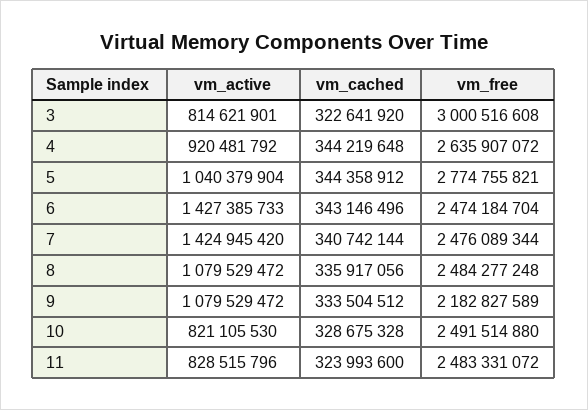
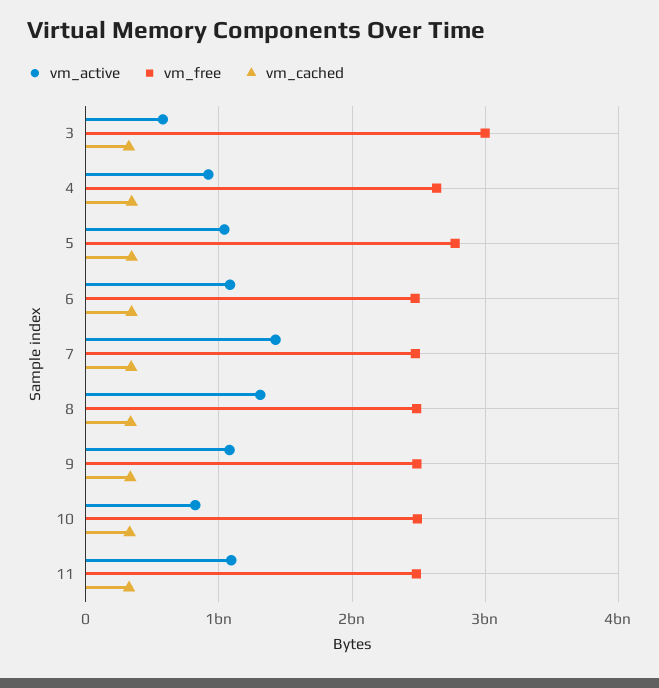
  {
    "vm_active": {
-     "3": 814621901,
+     "3": 600000000,
      "4": 920481792,
      "5": 1040379904,
-     "6": 1427385733,
+     "6": 1100000000,
      "7": 1424945420,
-     "8": 1079529472,
+     "8": 1300000000,
      "9": 1079529472,
      "10": 821105530,
-     "11": 828515796
+     "11": 1100000000
    },
    "vm_cached": {
      "3": 322641920,
      "4": 344219648,
      "5": 344358912,
      "6": 343146496,
      "7": 340742144,
      "8": 335917056,
      "9": 333504512,
      "10": 328675328,
      "11": 323993600
    },
    "vm_free": {
      "3": 3000516608,
      "4": 2635907072,
      "5": 2774755821,
      "6": 2474184704,
      "7": 2476089344,
      "8": 2484277248,
-     "9": 2182827589,
+     "9": 2500000000,
      "10": 2491514880,
      "11": 2483331072
    }
  }

